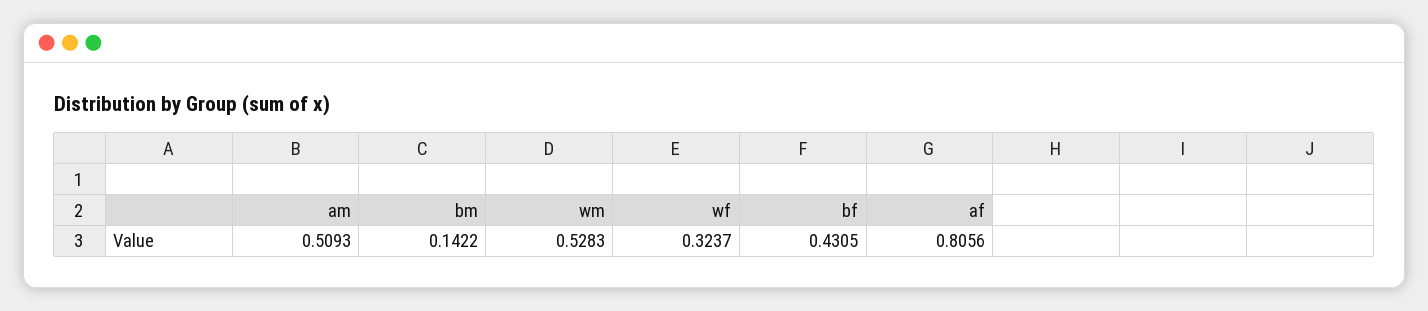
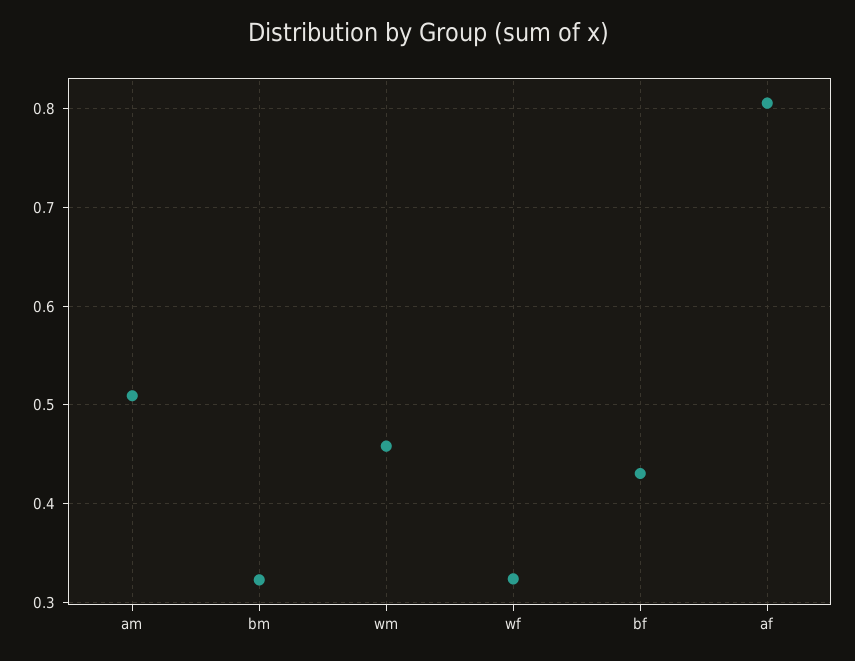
  {
    "am": 0.5093,
-   "bm": 0.1422,
+   "bm": 0.32,
-   "wm": 0.5283,
+   "wm": 0.46,
    "wf": 0.3237,
    "bf": 0.4305,
    "af": 0.8056
  }

